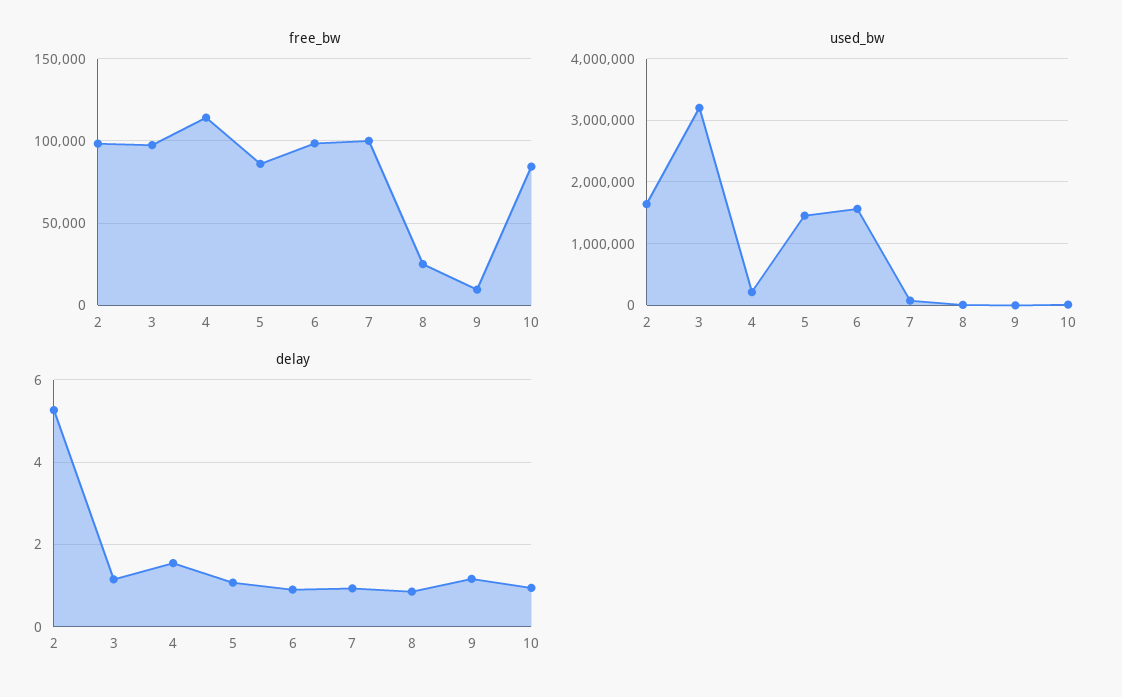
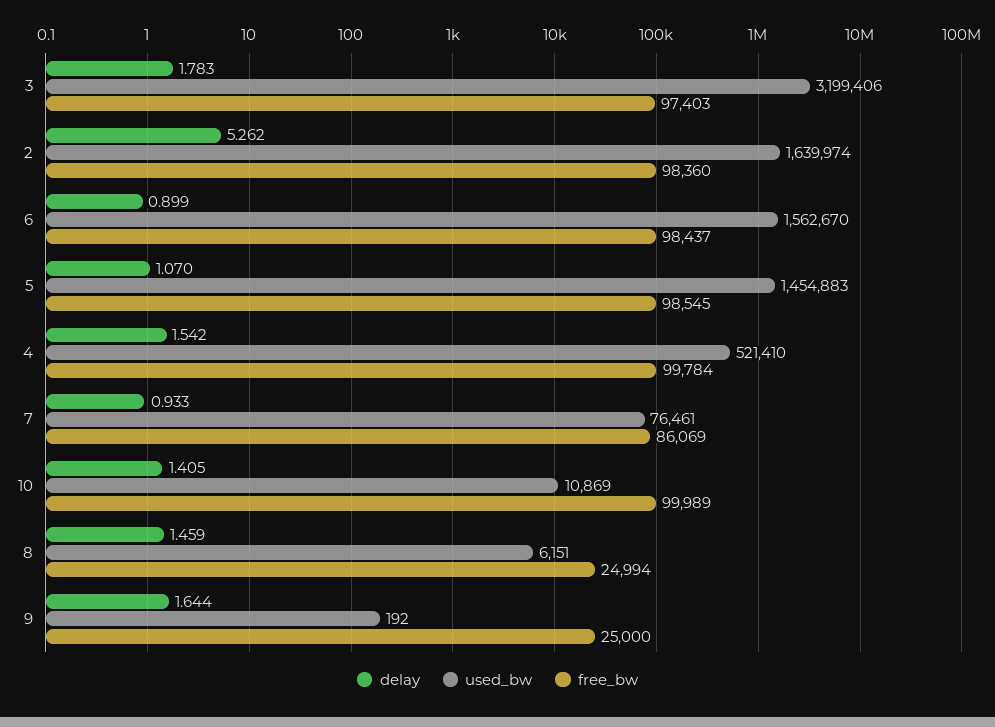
  {
    "free_bw": {
      "2": 98360,
      "3": 97403,
-     "4": 115000,
+     "4": 99784,
-     "5": 85000,
+     "5": 98545,
      "6": 98437,
-     "7": 100000,
+     "7": 86069,
      "8": 24994,
-     "9": 10000,
+     "9": 25000,
-     "10": 85000
+     "10": 99989
    },
    "used_bw": {
      "2": 1639974,
      "3": 3199406,
-     "4": 200000,
+     "4": 521410,
      "5": 1454883,
      "6": 1562670,
      "7": 76461,
      "8": 6151,
      "9": 192,
      "10": 10869
    },
    "delay": {
      "2": 5.262,
-     "3": 1.2,
+     "3": 1.783,
      "4": 1.542,
      "5": 1.07,
      "6": 0.899,
      "7": 0.933,
-     "8": 0.8,
+     "8": 1.459,
-     "9": 1.2,
+     "9": 1.644,
-     "10": 1
+     "10": 1.405
    }
  }

